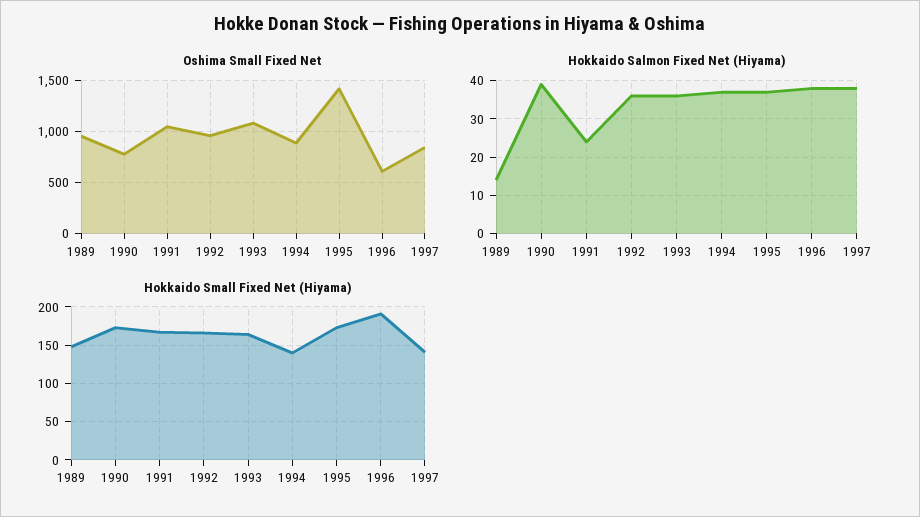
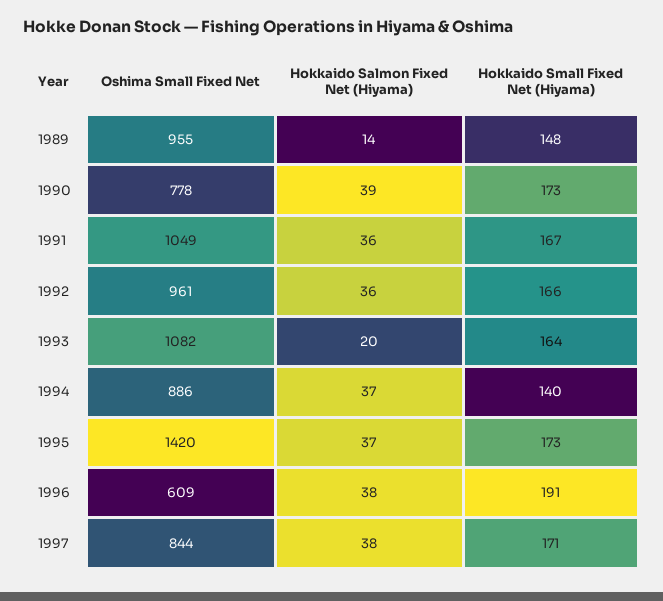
  {
    "Oshima Small Fixed Net": {
      "1989": 955,
      "1990": 778,
      "1991": 1049,
      "1992": 961,
      "1993": 1082,
      "1994": 886,
      "1995": 1420,
      "1996": 609,
      "1997": 844
    },
    "Hokkaido Salmon Fixed Net (Hiyama)": {
      "1989": 14,
      "1990": 39,
-     "1991": 25,
+     "1991": 36,
      "1992": 36,
-     "1993": 35,
+     "1993": 20,
      "1994": 37,
      "1995": 37,
      "1996": 38,
      "1997": 38
    },
    "Hokkaido Small Fixed Net (Hiyama)": {
      "1989": 148,
      "1990": 173,
      "1991": 167,
      "1992": 166,
      "1993": 164,
      "1994": 140,
      "1995": 173,
      "1996": 191,
-     "1997": 140
+     "1997": 171
    }
  }

